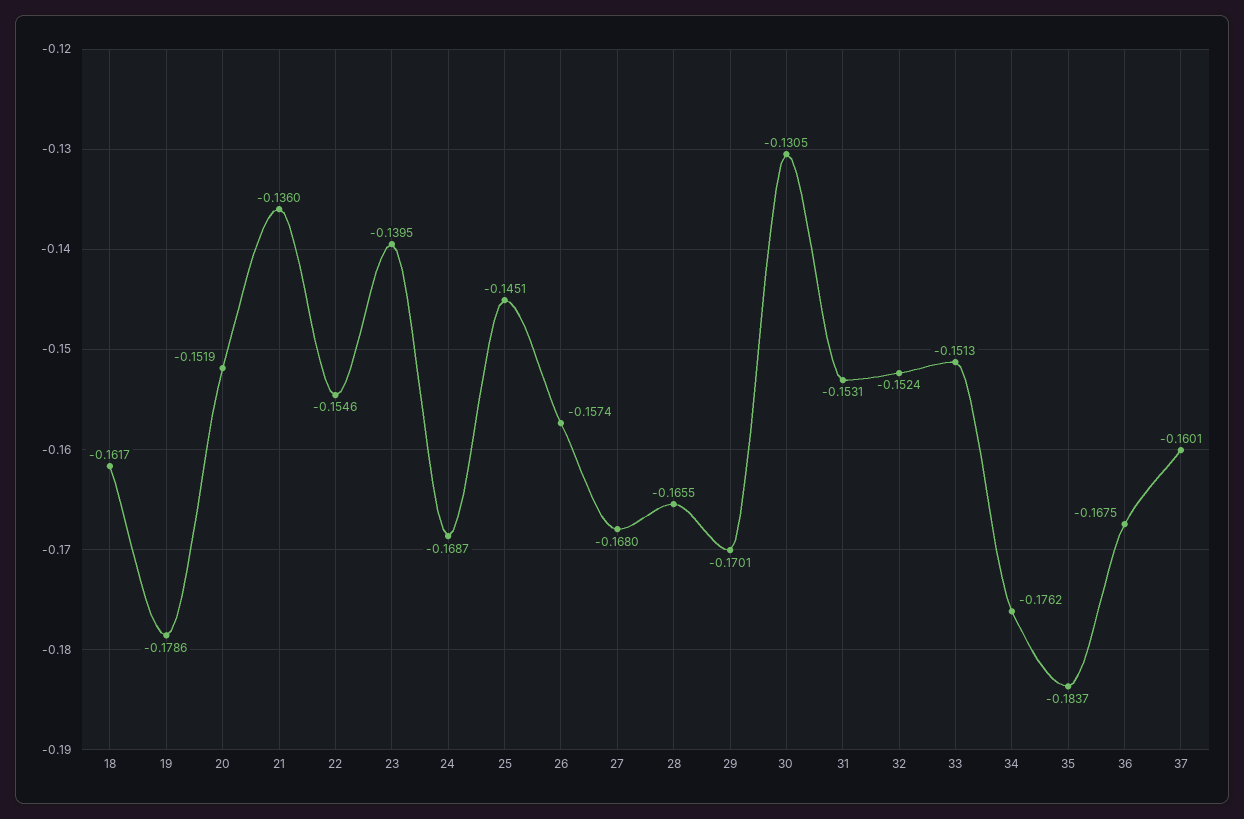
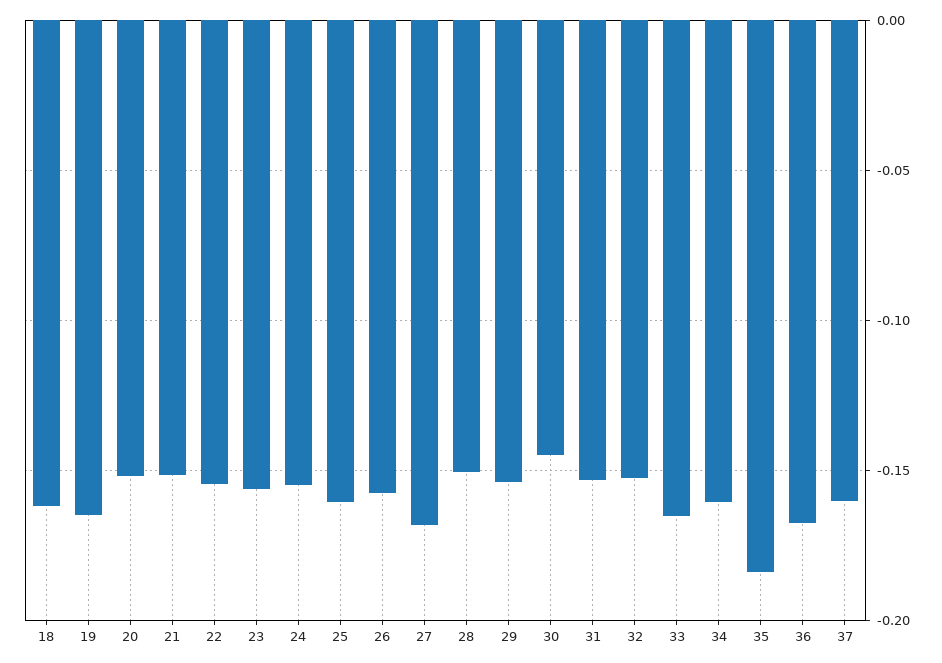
  {
    "18": -0.1617,
-   "19": -0.1786,
+   "19": -0.165,
    "20": -0.1519,
-   "21": -0.136,
+   "21": -0.15,
    "22": -0.1546,
-   "23": -0.1395,
+   "23": -0.155,
-   "24": -0.1687,
+   "24": -0.155,
-   "25": -0.1451,
+   "25": -0.16,
    "26": -0.1574,
    "27": -0.168,
-   "28": -0.1655,
+   "28": -0.15,
-   "29": -0.1701,
+   "29": -0.155,
-   "30": -0.1305,
+   "30": -0.145,
    "31": -0.1531,
    "32": -0.1524,
-   "33": -0.1513,
+   "33": -0.165,
-   "34": -0.1762,
+   "34": -0.16,
    "35": -0.1837,
    "36": -0.1675,
    "37": -0.1601
  }

